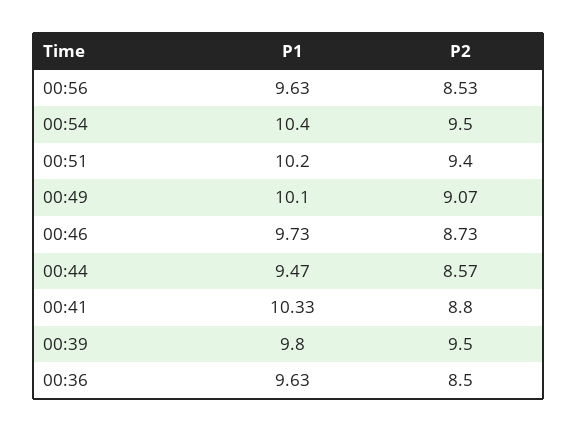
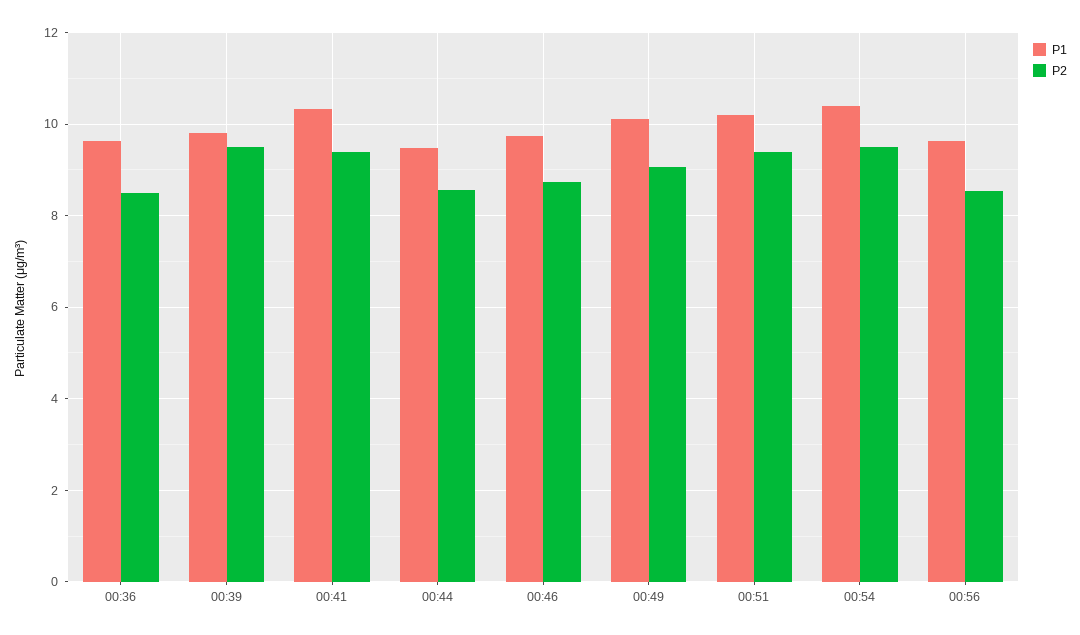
  {
    "P1": {
      "00:56": 9.63,
      "00:54": 10.4,
      "00:51": 10.2,
      "00:49": 10.1,
      "00:46": 9.73,
      "00:44": 9.47,
      "00:41": 10.33,
      "00:39": 9.8,
      "00:36": 9.63
    },
    "P2": {
      "00:56": 8.53,
      "00:54": 9.5,
      "00:51": 9.4,
      "00:49": 9.07,
      "00:46": 8.73,
      "00:44": 8.57,
-     "00:41": 8.8,
+     "00:41": 9.4,
      "00:39": 9.5,
      "00:36": 8.5
    }
  }

